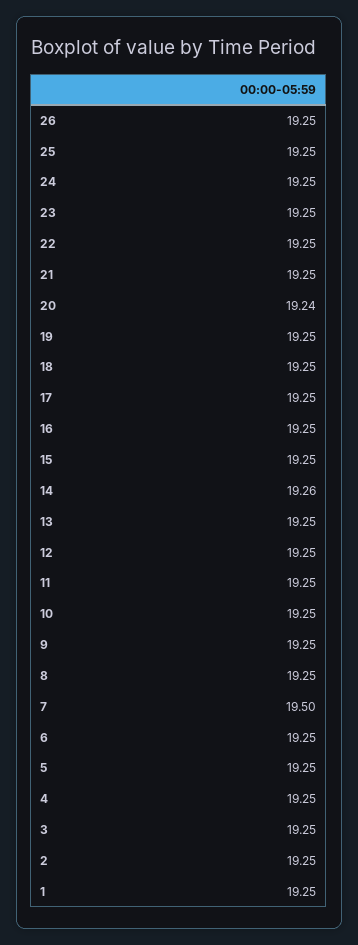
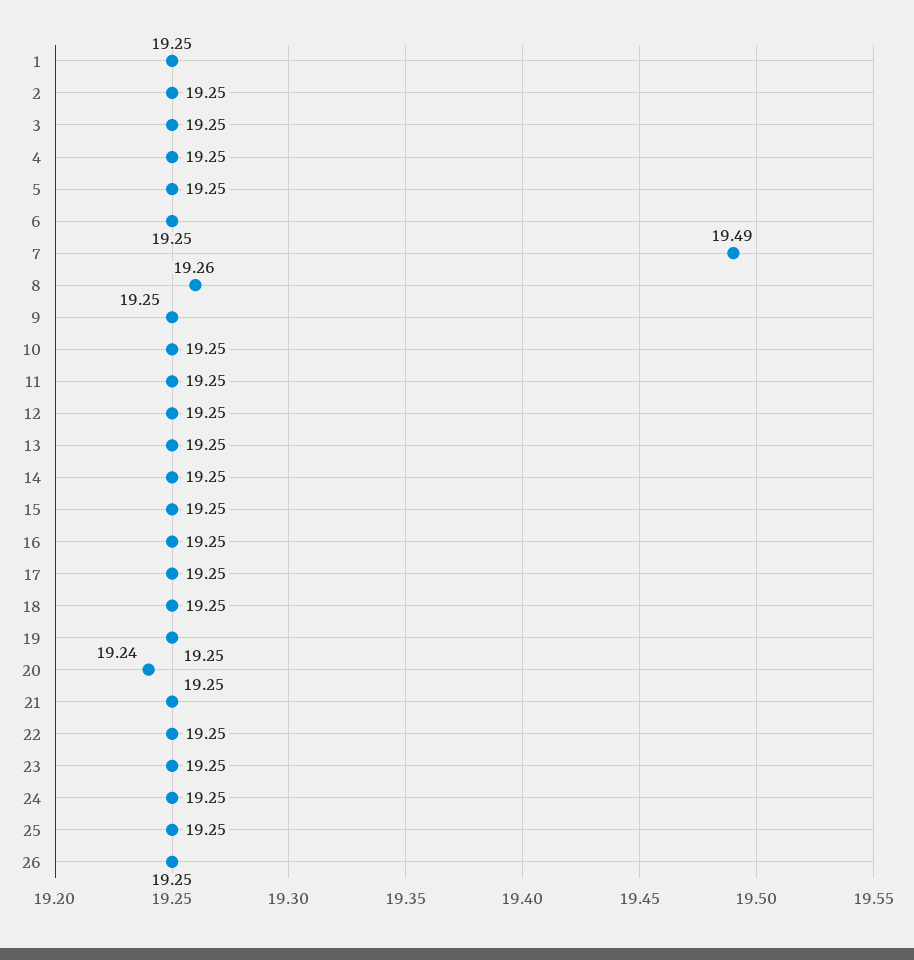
  {
    "26": 19.25,
    "25": 19.25,
    "24": 19.25,
    "23": 19.25,
    "22": 19.25,
    "21": 19.25,
    "20": 19.24,
    "19": 19.25,
    "18": 19.25,
    "17": 19.25,
    "16": 19.25,
    "15": 19.25,
-   "14": 19.26,
+   "14": 19.25,
    "13": 19.25,
    "12": 19.25,
    "11": 19.25,
    "10": 19.25,
    "9": 19.25,
-   "8": 19.25,
+   "8": 19.26,
-   "7": 19.5,
+   "7": 19.49,
    "6": 19.25,
    "5": 19.25,
    "4": 19.25,
    "3": 19.25,
    "2": 19.25,
    "1": 19.25
  }

